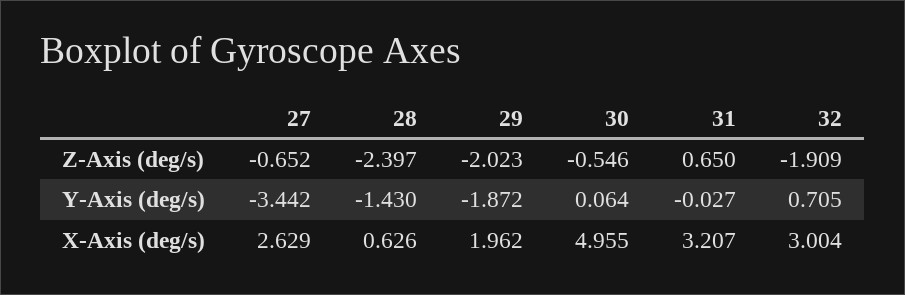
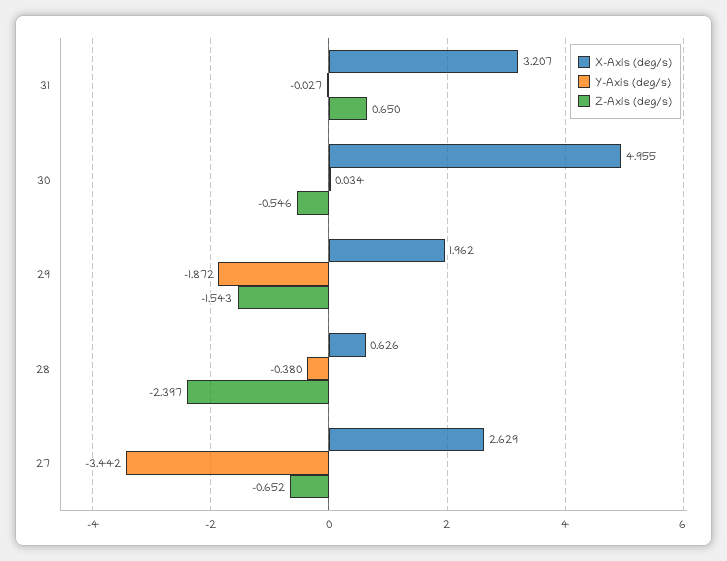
  {
    "Z-Axis (deg/s)": {
      "27": -0.652,
      "28": -2.397,
-     "29": -2.023,
+     "29": -1.543,
      "30": -0.546,
-     "31": 0.65,
+     "31": 0.65
-     "32": -1.909
    },
    "Y-Axis (deg/s)": {
      "27": -3.442,
-     "28": -1.43,
+     "28": -0.38,
      "29": -1.872,
-     "30": 0.064,
+     "30": 0.034,
-     "31": -0.027,
+     "31": -0.027
-     "32": 0.705
    },
    "X-Axis (deg/s)": {
      "27": 2.629,
      "28": 0.626,
      "29": 1.962,
      "30": 4.955,
-     "31": 3.207,
+     "31": 3.207
-     "32": 3.004
    }
  }

